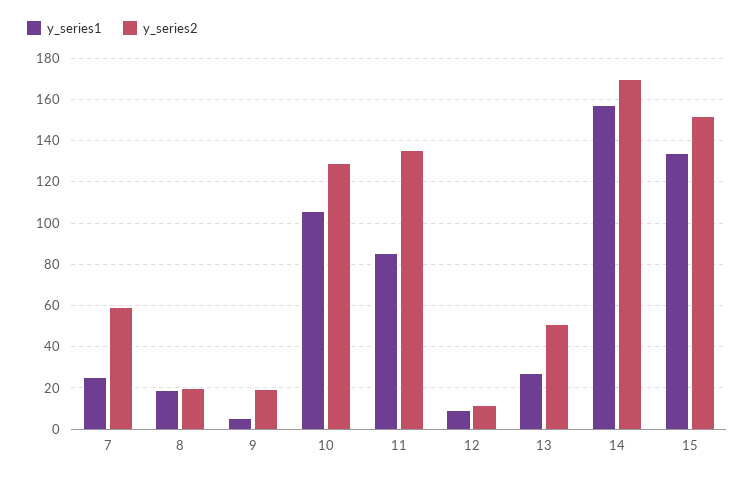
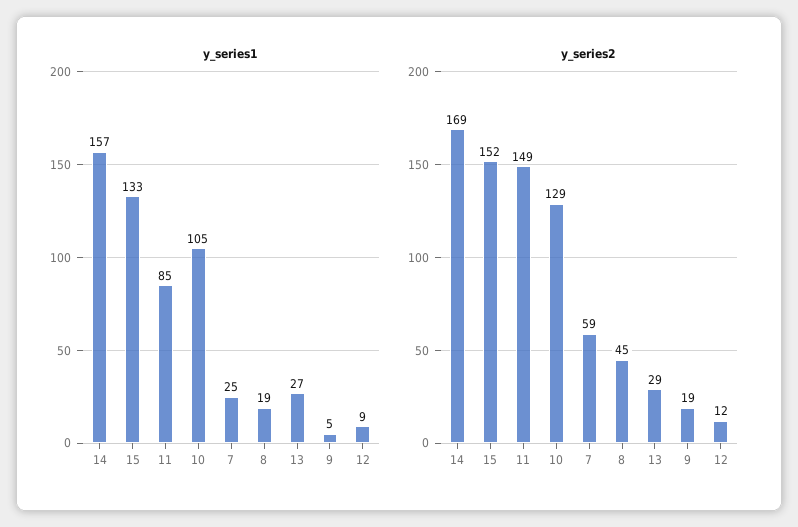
  {
    "y_series1": {
      "7": 25,
      "8": 19,
      "9": 5,
      "10": 105,
      "11": 85,
      "12": 9,
      "13": 27,
      "14": 157,
      "15": 133
    },
    "y_series2": {
      "7": 59,
-     "8": 20,
+     "8": 45,
      "9": 19,
      "10": 129,
-     "11": 135,
+     "11": 149,
      "12": 12,
-     "13": 50,
+     "13": 29,
      "14": 169,
      "15": 152
    }
  }

